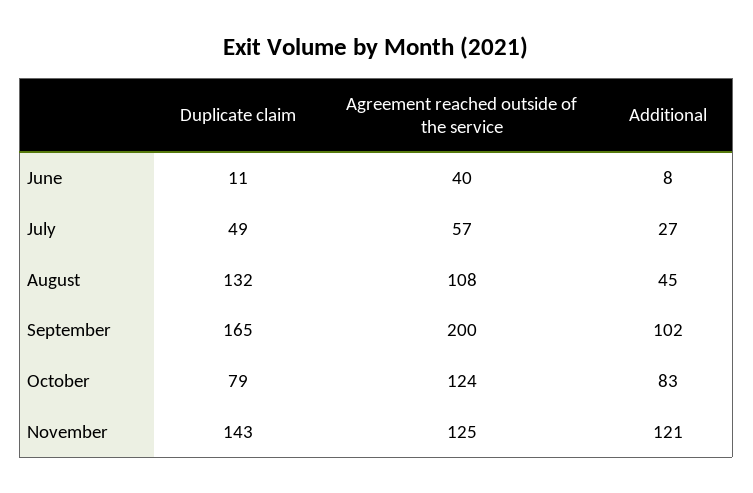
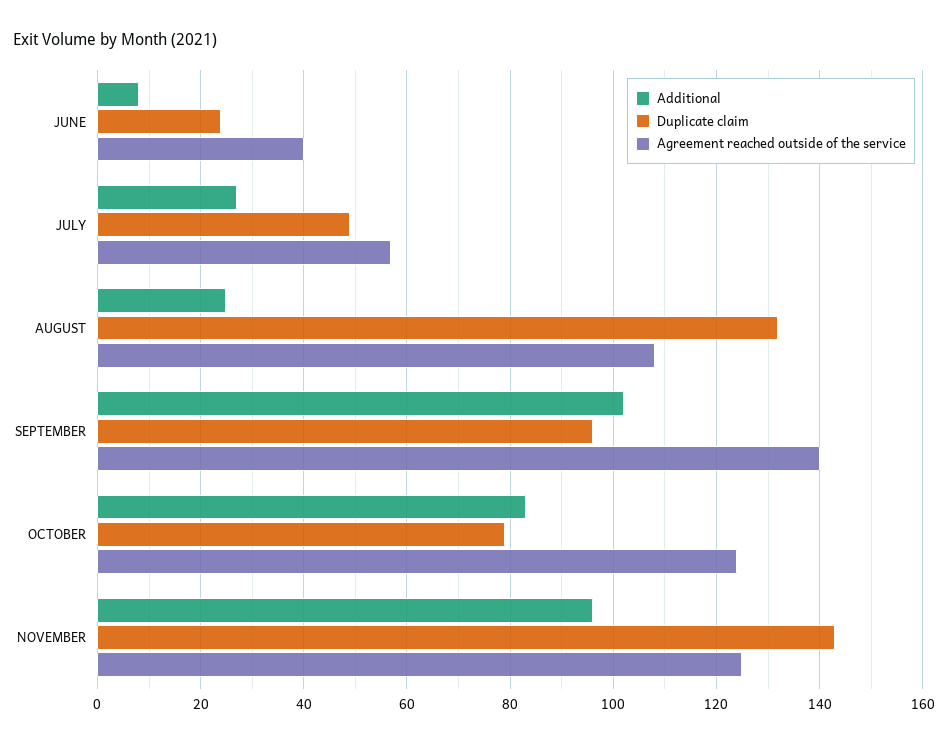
  {
    "Duplicate claim": {
-     "June": 11,
+     "June": 25,
      "July": 49,
      "August": 132,
-     "September": 165,
+     "September": 95,
      "October": 79,
      "November": 143
    },
    "Agreement reached outside of the service": {
      "June": 40,
      "July": 57,
      "August": 108,
-     "September": 200,
+     "September": 140,
      "October": 124,
      "November": 125
    },
    "Additional": {
      "June": 8,
      "July": 27,
-     "August": 45,
+     "August": 25,
      "September": 102,
      "October": 83,
-     "November": 121
+     "November": 95
    }
  }

